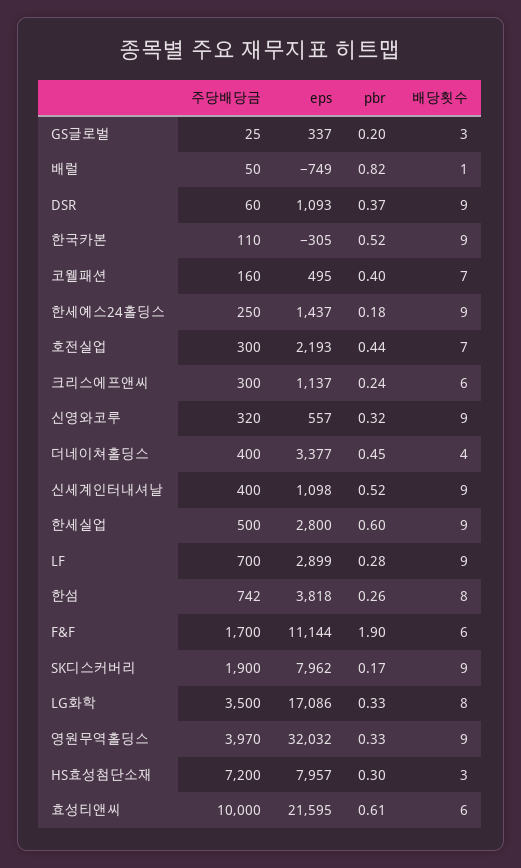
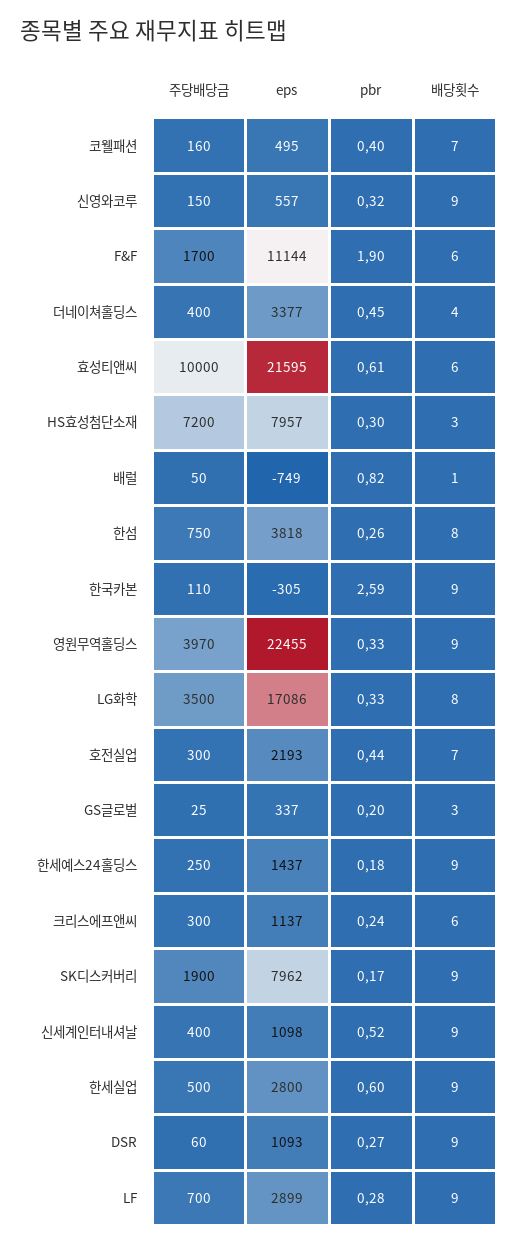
  {
    "주당배당금": {
      "GS글로벌": 25,
      "배럴": 50,
      "DSR": 60,
      "한국카본": 110,
      "코웰패션": 160,
      "한세예스24홀딩스": 250,
      "호전실업": 300,
      "크리스에프앤씨": 300,
-     "신영와코루": 320,
+     "신영와코루": 150,
      "더네이쳐홀딩스": 400,
      "신세계인터내셔날": 400,
      "한세실업": 500,
      "LF": 700,
-     "한섬": 742,
+     "한섬": 750,
      "F&F": 1700,
      "SK디스커버리": 1900,
      "LG화학": 3500,
      "영원무역홀딩스": 3970,
      "HS효성첨단소재": 7200,
      "효성티앤씨": 10000
    },
    "eps": {
      "GS글로벌": 337,
      "배럴": -749,
      "DSR": 1093,
      "한국카본": -305,
      "코웰패션": 495,
      "한세예스24홀딩스": 1437,
      "호전실업": 2193,
      "크리스에프앤씨": 1137,
      "신영와코루": 557,
      "더네이쳐홀딩스": 3377,
      "신세계인터내셔날": 1098,
      "한세실업": 2800,
      "LF": 2899,
      "한섬": 3818,
      "F&F": 11144,
      "SK디스커버리": 7962,
      "LG화학": 17086,
-     "영원무역홀딩스": 32032,
+     "영원무역홀딩스": 22455,
      "HS효성첨단소재": 7957,
      "효성티앤씨": 21595
    },
    "pbr": {
      "GS글로벌": 0.2,
      "배럴": 0.82,
-     "DSR": 0.37,
+     "DSR": 0.27,
-     "한국카본": 0.52,
+     "한국카본": 2.59,
      "코웰패션": 0.4,
      "한세예스24홀딩스": 0.18,
      "호전실업": 0.44,
      "크리스에프앤씨": 0.24,
      "신영와코루": 0.32,
      "더네이쳐홀딩스": 0.45,
      "신세계인터내셔날": 0.52,
      "한세실업": 0.6,
      "LF": 0.28,
      "한섬": 0.26,
      "F&F": 1.9,
      "SK디스커버리": 0.17,
      "LG화학": 0.33,
      "영원무역홀딩스": 0.33,
      "HS효성첨단소재": 0.3,
      "효성티앤씨": 0.61
    },
    "배당횟수": {
      "GS글로벌": 3,
      "배럴": 1,
      "DSR": 9,
      "한국카본": 9,
      "코웰패션": 7,
      "한세예스24홀딩스": 9,
      "호전실업": 7,
      "크리스에프앤씨": 6,
      "신영와코루": 9,
      "더네이쳐홀딩스": 4,
      "신세계인터내셔날": 9,
      "한세실업": 9,
      "LF": 9,
      "한섬": 8,
      "F&F": 6,
      "SK디스커버리": 9,
      "LG화학": 8,
      "영원무역홀딩스": 9,
      "HS효성첨단소재": 3,
      "효성티앤씨": 6
    }
  }

